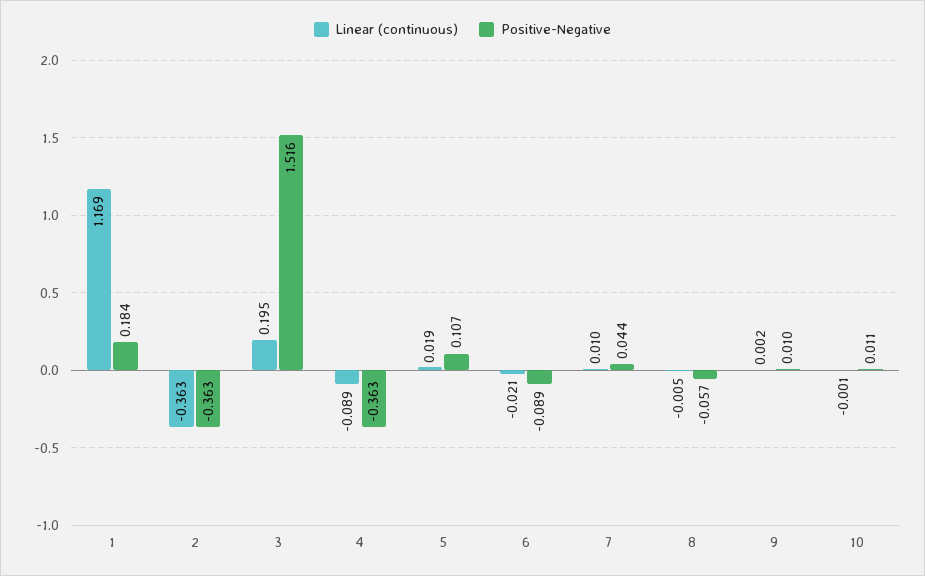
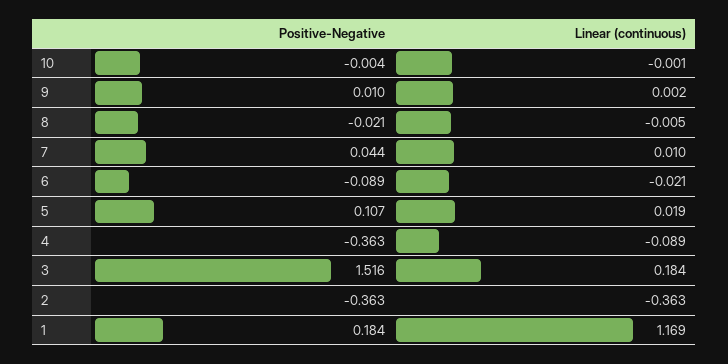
  {
    "Linear (continuous)": {
      "1": 1.169,
      "2": -0.363,
-     "3": 0.195,
+     "3": 0.184,
      "4": -0.089,
      "5": 0.019,
      "6": -0.021,
      "7": 0.01,
      "8": -0.005,
      "9": 0.002,
      "10": -0.001
    },
    "Positive-Negative": {
      "1": 0.184,
      "2": -0.363,
      "3": 1.516,
      "4": -0.363,
      "5": 0.107,
      "6": -0.089,
      "7": 0.044,
-     "8": -0.057,
+     "8": -0.021,
      "9": 0.01,
-     "10": 0.011
+     "10": -0.004
    }
  }

